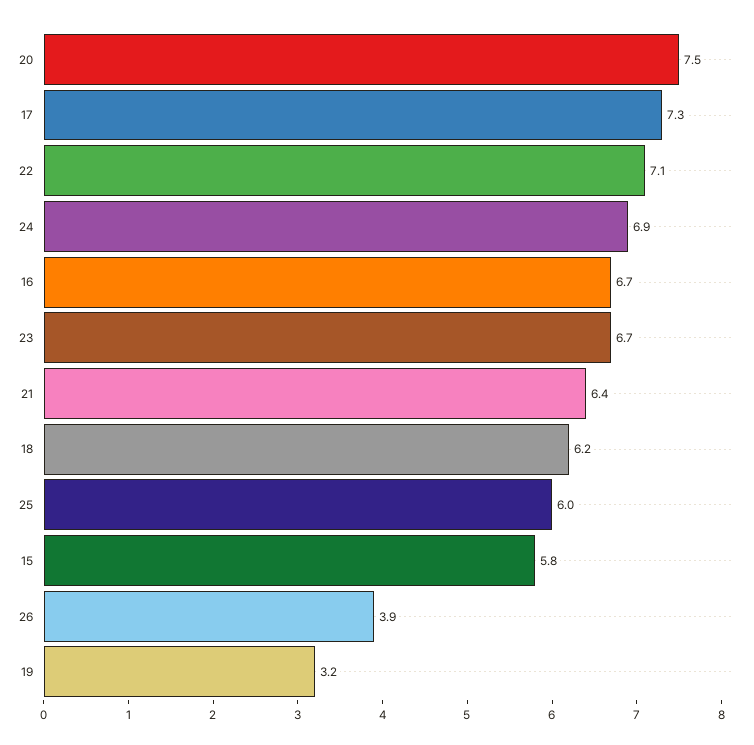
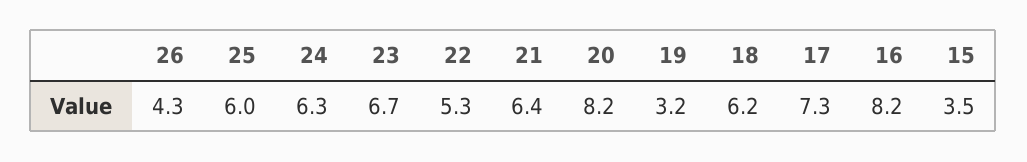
  {
-   "20": 7.5,
+   "20": 8.2,
    "17": 7.3,
-   "22": 7.1,
+   "22": 5.3,
-   "24": 6.9,
+   "24": 6.3,
-   "16": 6.7,
+   "16": 8.2,
    "23": 6.7,
    "21": 6.4,
    "18": 6.2,
    "25": 6,
-   "15": 5.8,
+   "15": 3.5,
-   "26": 3.9,
+   "26": 4.3,
    "19": 3.2
  }

